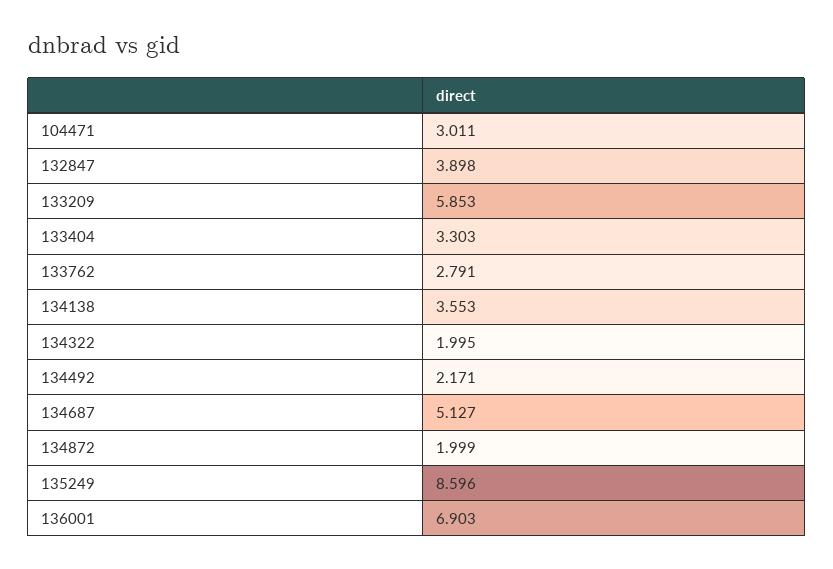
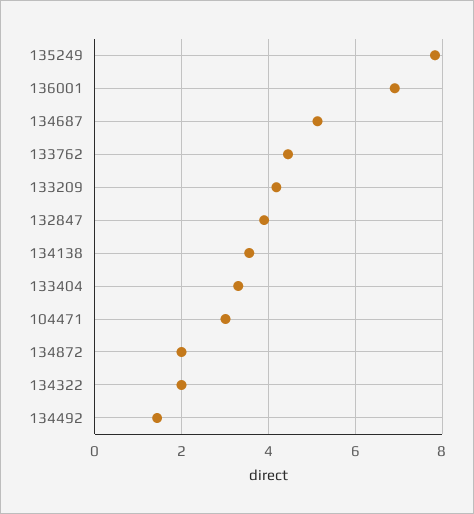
  {
    "104471": 3.011,
    "132847": 3.898,
-   "133209": 5.853,
+   "133209": 4.2,
    "133404": 3.303,
-   "133762": 2.791,
+   "133762": 4.4,
    "134138": 3.553,
    "134322": 1.995,
-   "134492": 2.171,
+   "134492": 1.4,
    "134687": 5.127,
    "134872": 1.999,
-   "135249": 8.596,
+   "135249": 7.8,
    "136001": 6.903
  }

